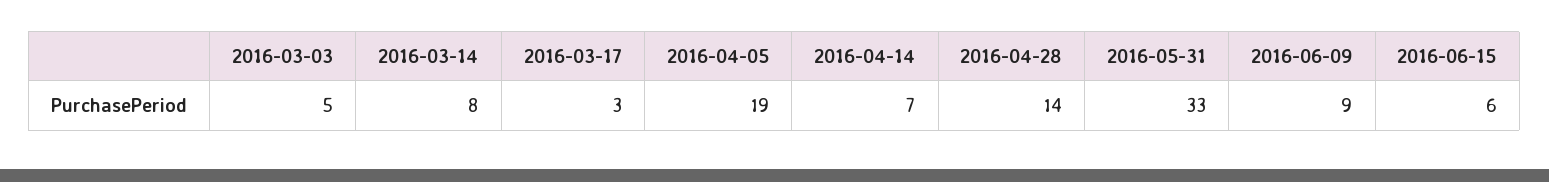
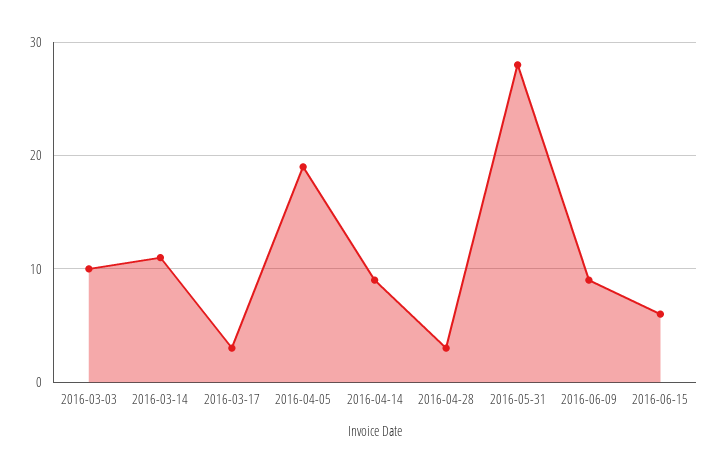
  {
-   "2016-03-03": 5,
+   "2016-03-03": 10,
-   "2016-03-14": 8,
+   "2016-03-14": 11,
    "2016-03-17": 3,
    "2016-04-05": 19,
-   "2016-04-14": 7,
+   "2016-04-14": 9,
-   "2016-04-28": 14,
+   "2016-04-28": 3,
-   "2016-05-31": 33,
+   "2016-05-31": 28,
    "2016-06-09": 9,
    "2016-06-15": 6
  }

